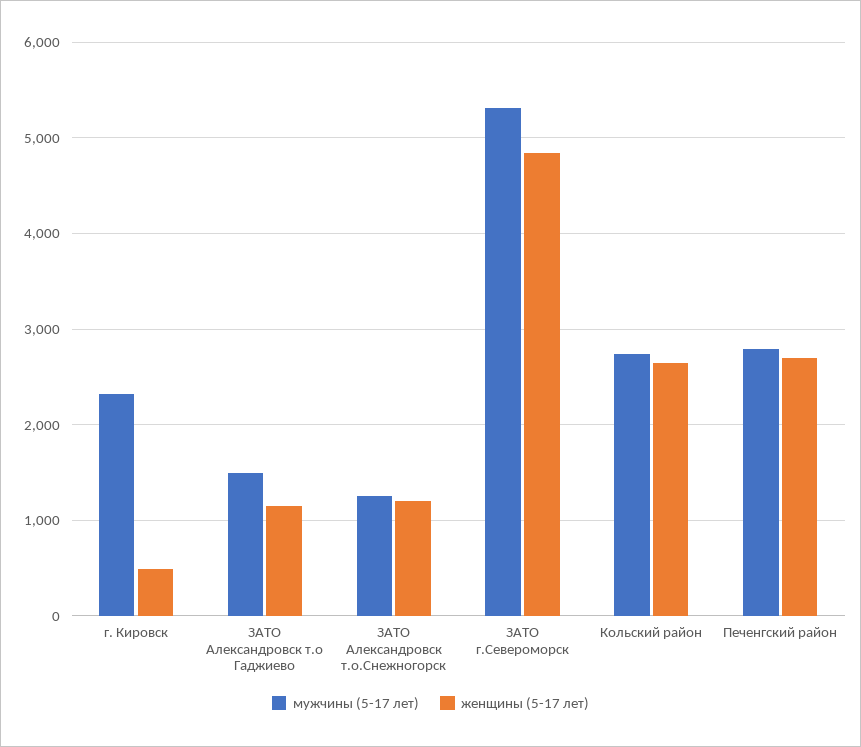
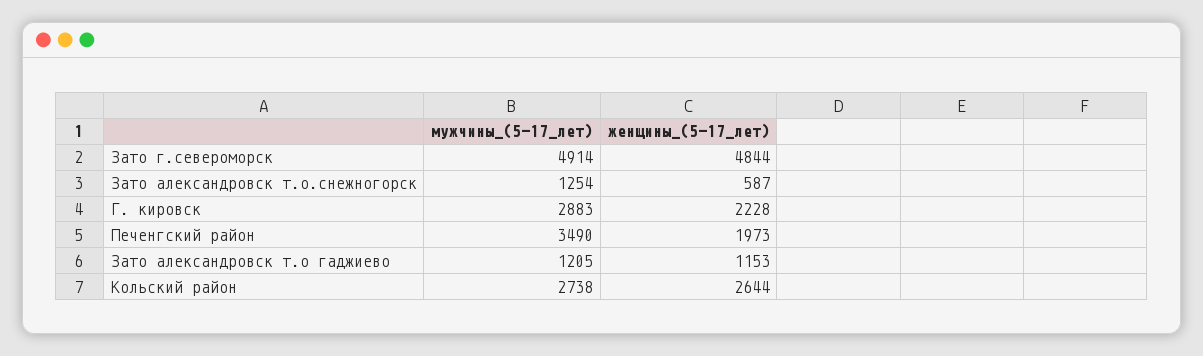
  {
    "мужчины (5-17 лет)": {
-     "г. Кировск": 2300,
+     "г. Кировск": 2883,
-     "ЗАТО Александровск т.о Гаджиево": 1500,
+     "ЗАТО Александровск т.о Гаджиево": 1205,
      "ЗАТО Александровск т.о.Снежногорск": 1254,
-     "ЗАТО г.Североморск": 5300,
+     "ЗАТО г.Североморск": 4914,
      "Кольский район": 2738,
-     "Печенгский район": 2800
+     "Печенгский район": 3490
    },
    "женщины (5-17 лет)": {
-     "г. Кировск": 500,
+     "г. Кировск": 2228,
      "ЗАТО Александровск т.о Гаджиево": 1153,
-     "ЗАТО Александровск т.о.Снежногорск": 1200,
+     "ЗАТО Александровск т.о.Снежногорск": 587,
      "ЗАТО г.Североморск": 4844,
      "Кольский район": 2644,
-     "Печенгский район": 2700
+     "Печенгский район": 1973
    }
  }

